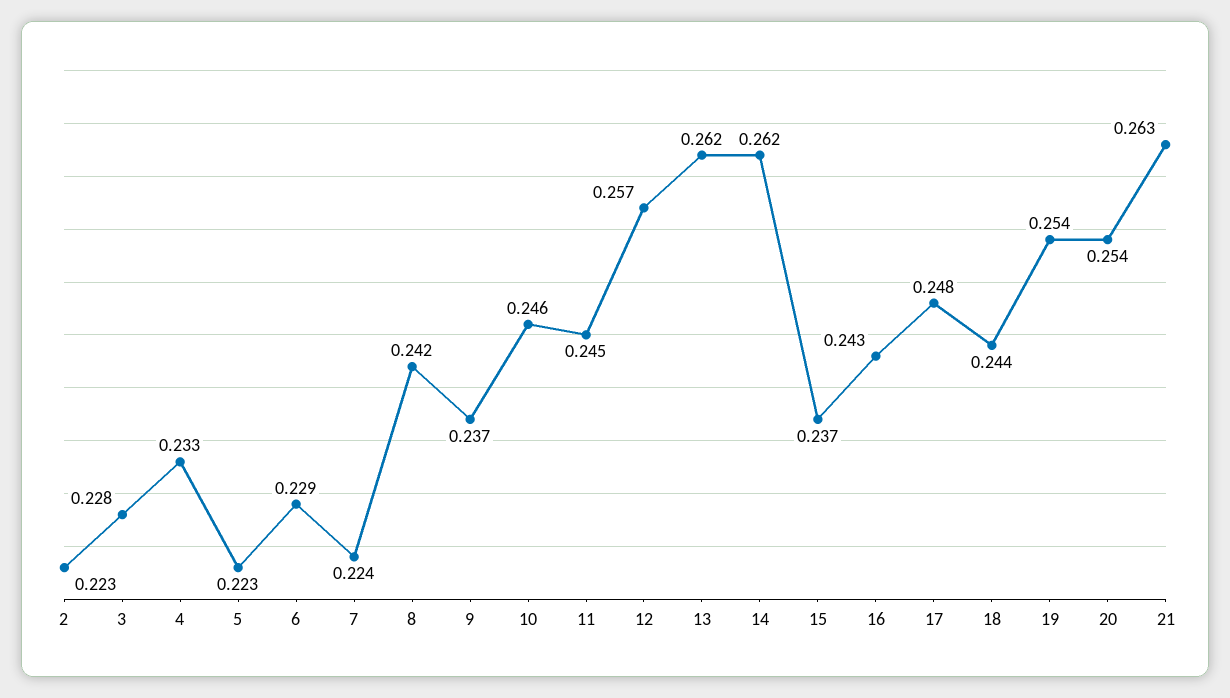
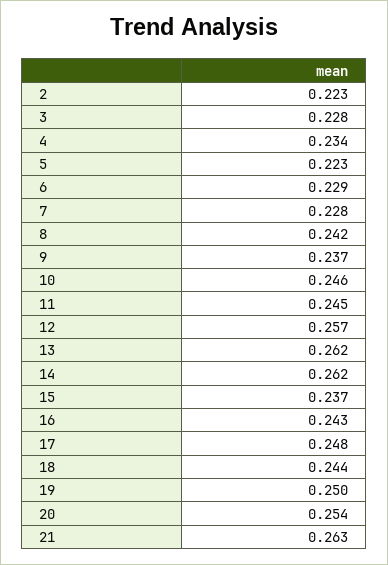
  {
    "2": 0.223,
    "3": 0.228,
-   "4": 0.233,
+   "4": 0.234,
    "5": 0.223,
    "6": 0.229,
-   "7": 0.224,
+   "7": 0.228,
    "8": 0.242,
    "9": 0.237,
    "10": 0.246,
    "11": 0.245,
    "12": 0.257,
    "13": 0.262,
    "14": 0.262,
    "15": 0.237,
    "16": 0.243,
    "17": 0.248,
    "18": 0.244,
-   "19": 0.254,
+   "19": 0.25,
    "20": 0.254,
    "21": 0.263
  }

